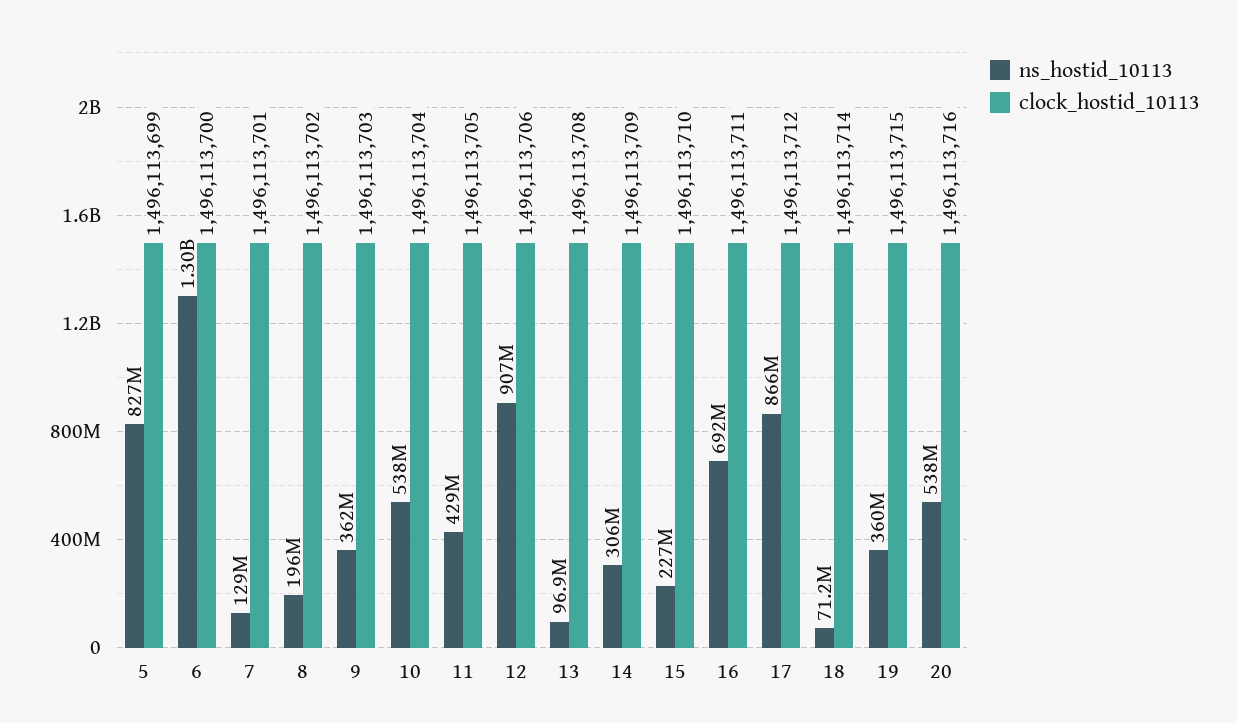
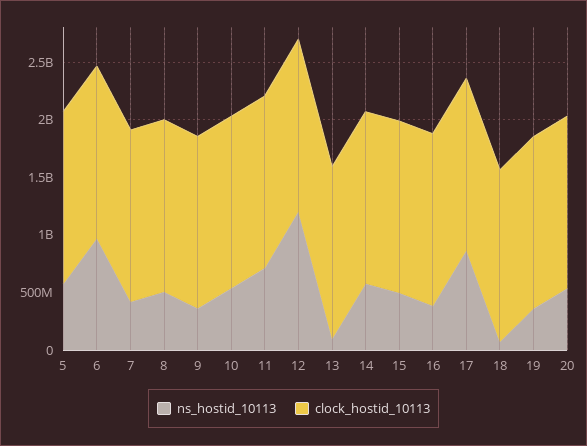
  {
    "ns_hostid_10113": {
-     "5": 827000000,
+     "5": 600000000,
-     "6": 1300000000,
+     "6": 1000000000,
-     "7": 129000000,
+     "7": 400000000,
-     "8": 196000000,
+     "8": 500000000,
      "9": 362000000,
      "10": 538000000,
-     "11": 429000000,
+     "11": 700000000,
-     "12": 907000000,
+     "12": 1200000000,
      "13": 96900000,
-     "14": 306000000,
+     "14": 600000000,
-     "15": 227000000,
+     "15": 500000000,
-     "16": 692000000,
+     "16": 400000000,
      "17": 866000000,
      "18": 71200000,
      "19": 360000000,
      "20": 538000000
    },
    "clock_hostid_10113": {
      "5": 1496113699,
      "6": 1496113700,
      "7": 1496113701,
      "8": 1496113702,
      "9": 1496113703,
      "10": 1496113704,
      "11": 1496113705,
      "12": 1496113706,
      "13": 1496113708,
      "14": 1496113709,
      "15": 1496113710,
      "16": 1496113711,
      "17": 1496113712,
      "18": 1496113714,
      "19": 1496113715,
      "20": 1496113716
    }
  }

